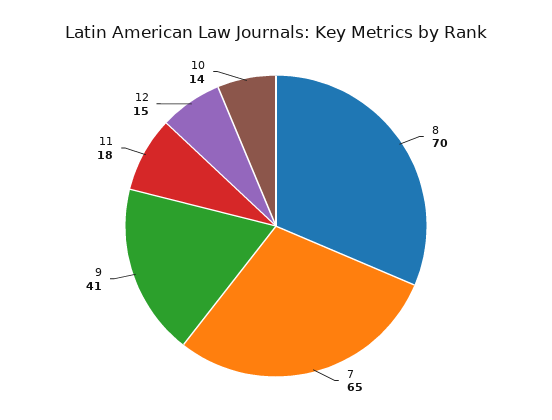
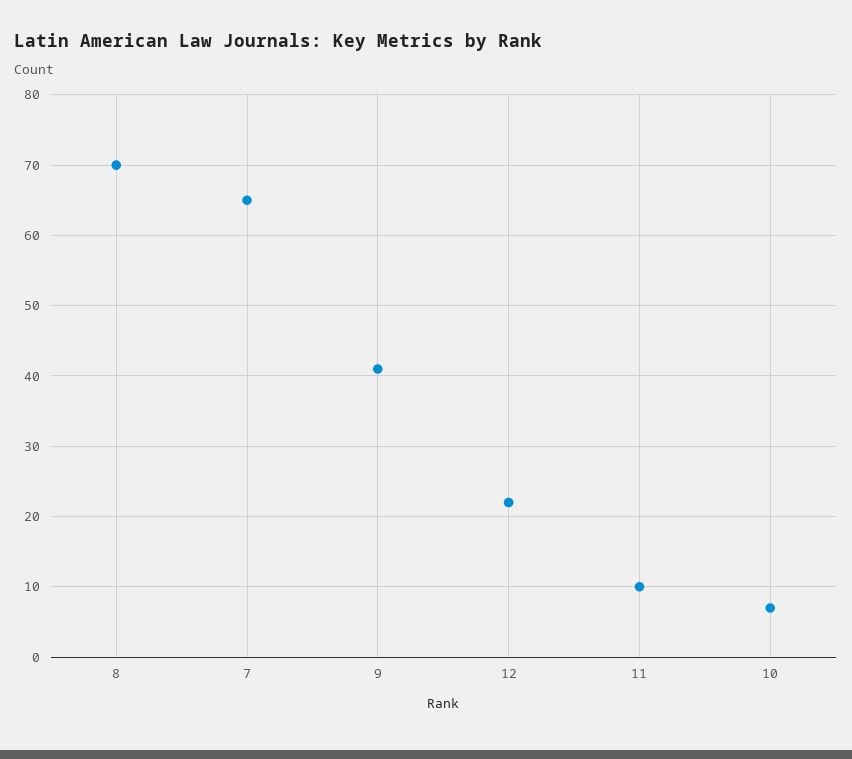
  {
    "8": 70,
    "7": 65,
    "9": 41,
-   "11": 18,
+   "11": 10,
-   "12": 15,
+   "12": 22,
-   "10": 14
+   "10": 7
  }

